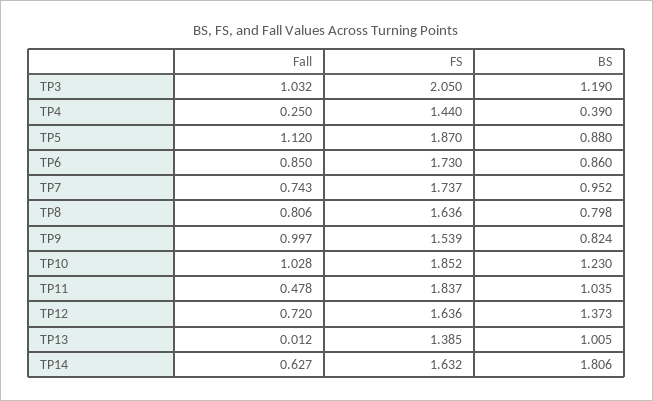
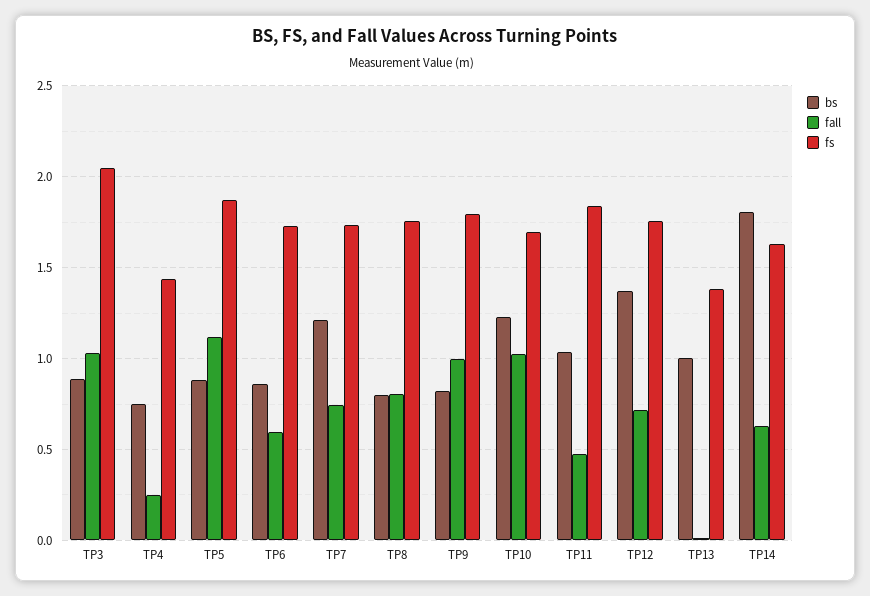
  {
    "Fall": {
      "TP3": 1.032,
      "TP4": 0.25,
      "TP5": 1.12,
-     "TP6": 0.85,
+     "TP6": 0.6,
      "TP7": 0.743,
      "TP8": 0.806,
      "TP9": 0.997,
      "TP10": 1.028,
      "TP11": 0.478,
      "TP12": 0.72,
      "TP13": 0.012,
      "TP14": 0.627
    },
    "FS": {
      "TP3": 2.05,
      "TP4": 1.44,
      "TP5": 1.87,
      "TP6": 1.73,
      "TP7": 1.737,
-     "TP8": 1.636,
+     "TP8": 1.75,
-     "TP9": 1.539,
+     "TP9": 1.8,
-     "TP10": 1.852,
+     "TP10": 1.7,
      "TP11": 1.837,
-     "TP12": 1.636,
+     "TP12": 1.75,
      "TP13": 1.385,
      "TP14": 1.632
    },
    "BS": {
-     "TP3": 1.19,
+     "TP3": 0.9,
-     "TP4": 0.39,
+     "TP4": 0.75,
      "TP5": 0.88,
      "TP6": 0.86,
-     "TP7": 0.952,
+     "TP7": 1.2,
      "TP8": 0.798,
      "TP9": 0.824,
      "TP10": 1.23,
      "TP11": 1.035,
      "TP12": 1.373,
      "TP13": 1.005,
      "TP14": 1.806
    }
  }

